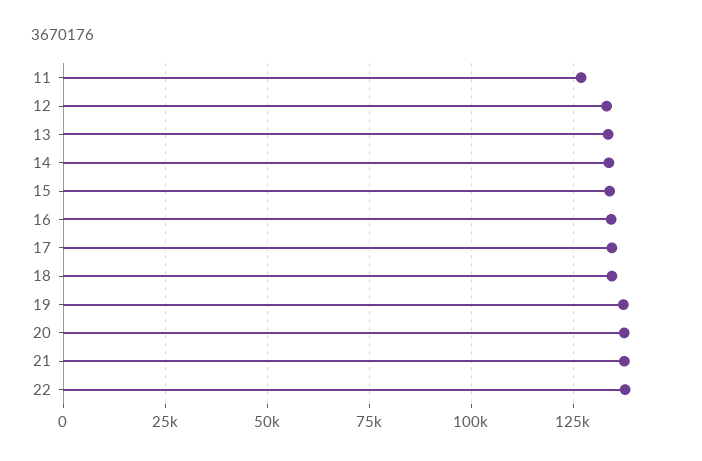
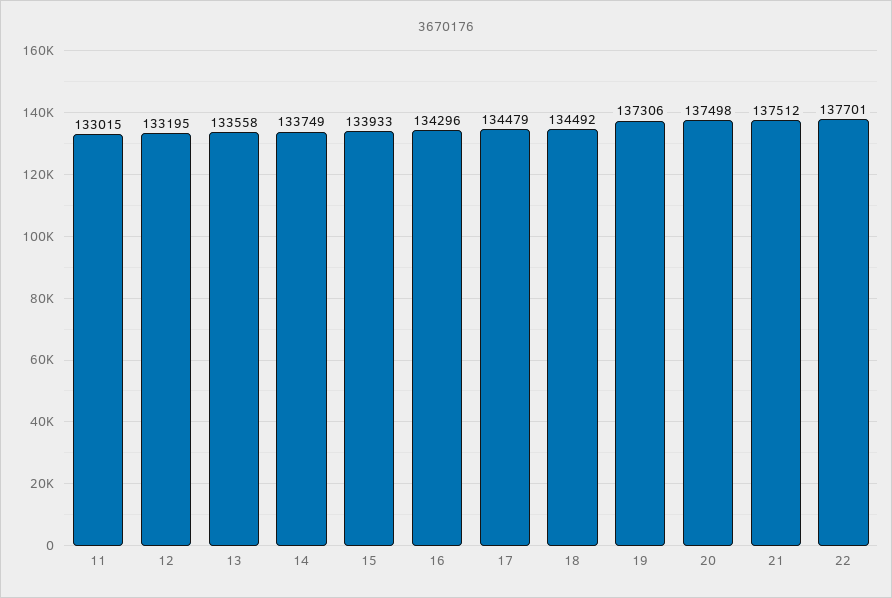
  {
-   "11": 127500,
+   "11": 133015,
    "12": 133195,
    "13": 133558,
    "14": 133749,
    "15": 133933,
    "16": 134296,
    "17": 134479,
    "18": 134492,
    "19": 137306,
    "20": 137498,
    "21": 137512,
    "22": 137701
  }

